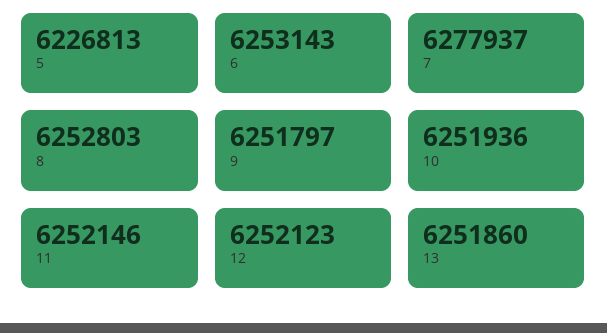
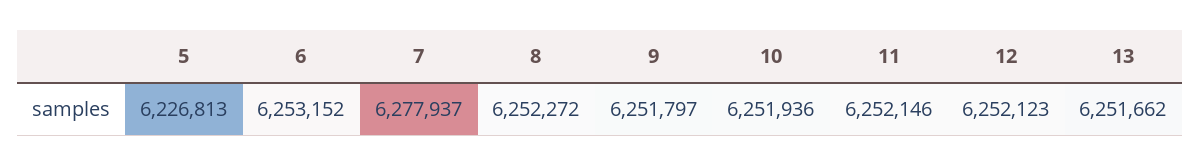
  {
    "5": 6226813,
-   "6": 6253143,
+   "6": 6253152,
    "7": 6277937,
-   "8": 6252803,
+   "8": 6252272,
    "9": 6251797,
    "10": 6251936,
    "11": 6252146,
    "12": 6252123,
-   "13": 6251860
+   "13": 6251662
  }

